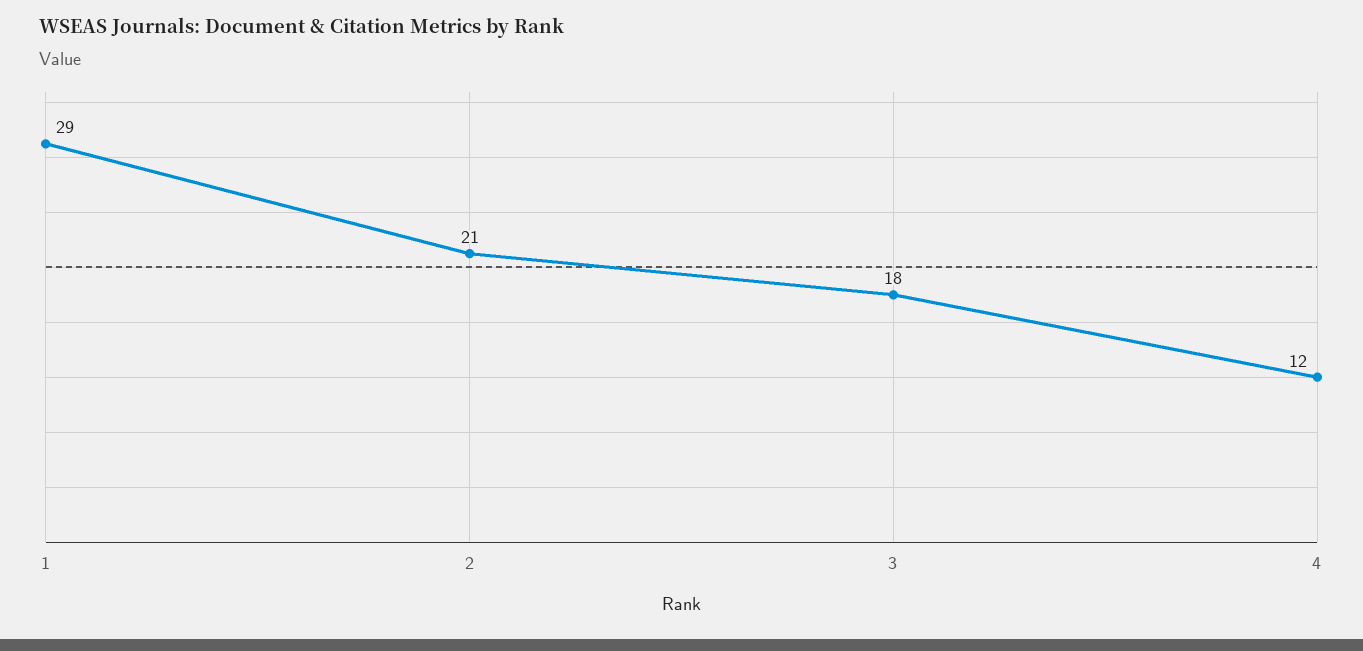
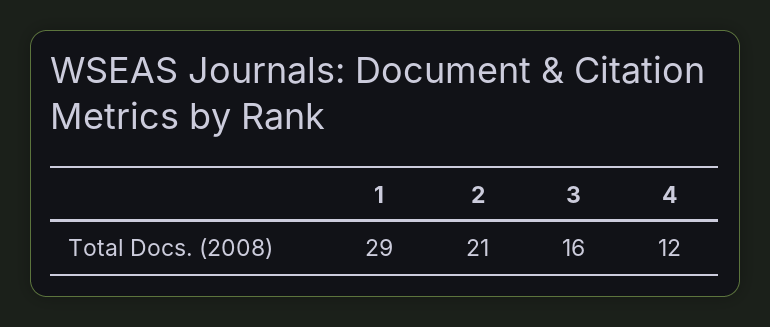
  {
    "1": 29,
    "2": 21,
-   "3": 18,
+   "3": 16,
    "4": 12
  }

